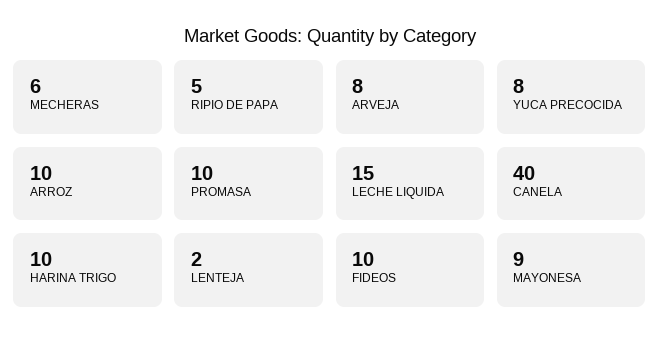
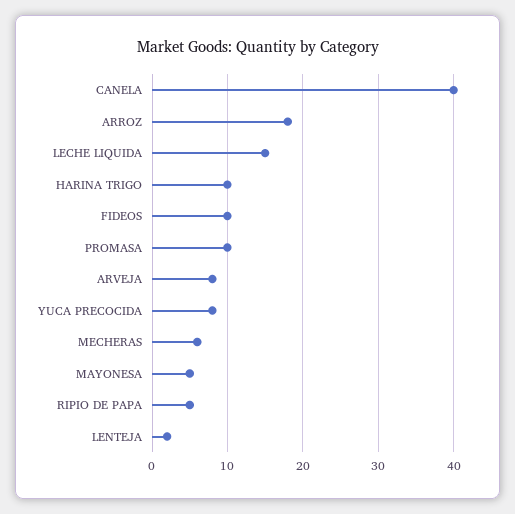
  {
    "MECHERAS": 6,
    "RIPIO DE PAPA": 5,
    "ARVEJA": 8,
    "YUCA PRECOCIDA": 8,
-   "ARROZ": 10,
+   "ARROZ": 18,
    "PROMASA": 10,
    "LECHE LIQUIDA": 15,
    "CANELA": 40,
    "HARINA TRIGO": 10,
    "LENTEJA": 2,
    "FIDEOS": 10,
-   "MAYONESA": 9
+   "MAYONESA": 5
  }

